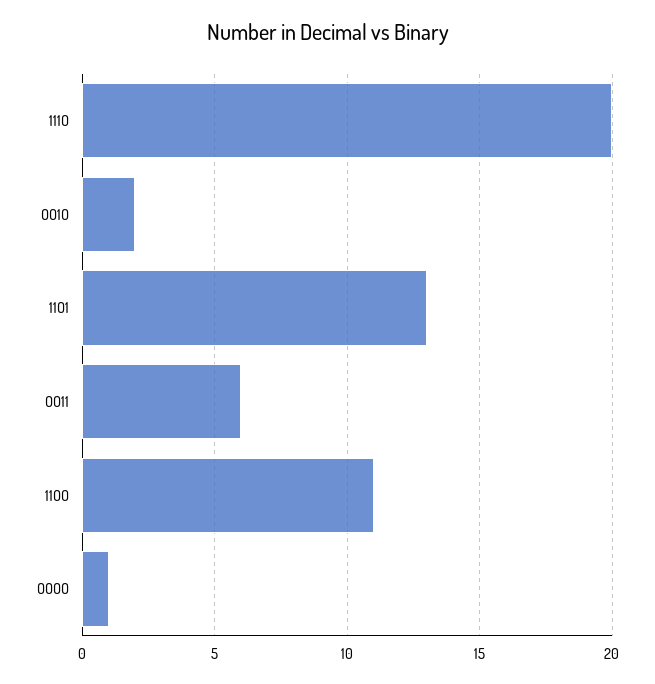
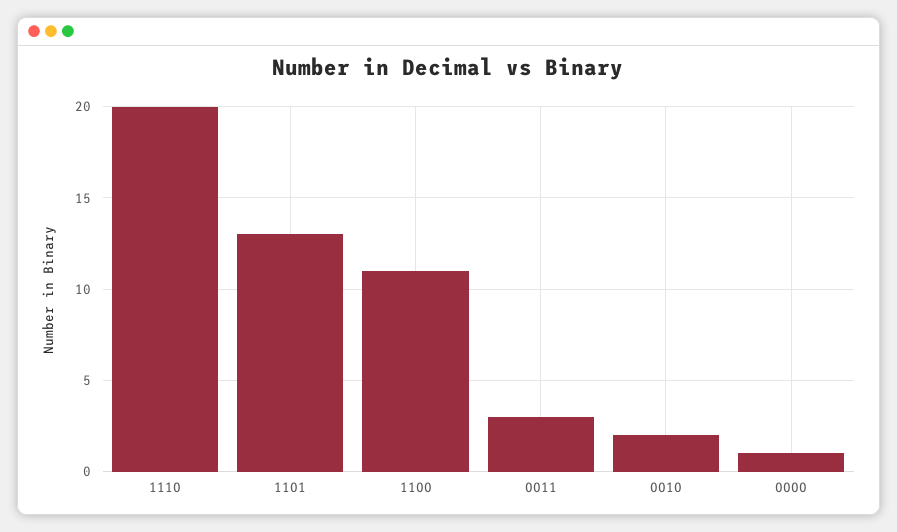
  {
    "111O": 20,
    "OO1O": 2,
    "11O1": 13,
-   "OO11": 6,
+   "OO11": 3,
    "11OO": 11,
    "OOOO": 1
  }

